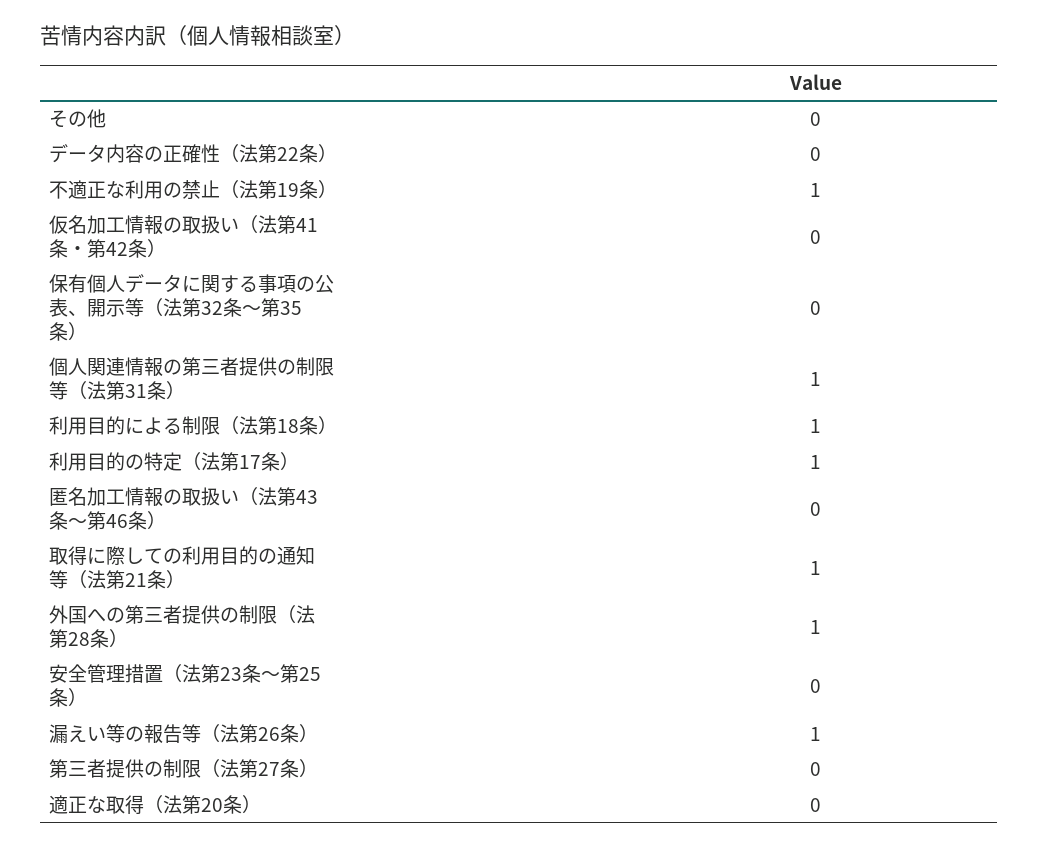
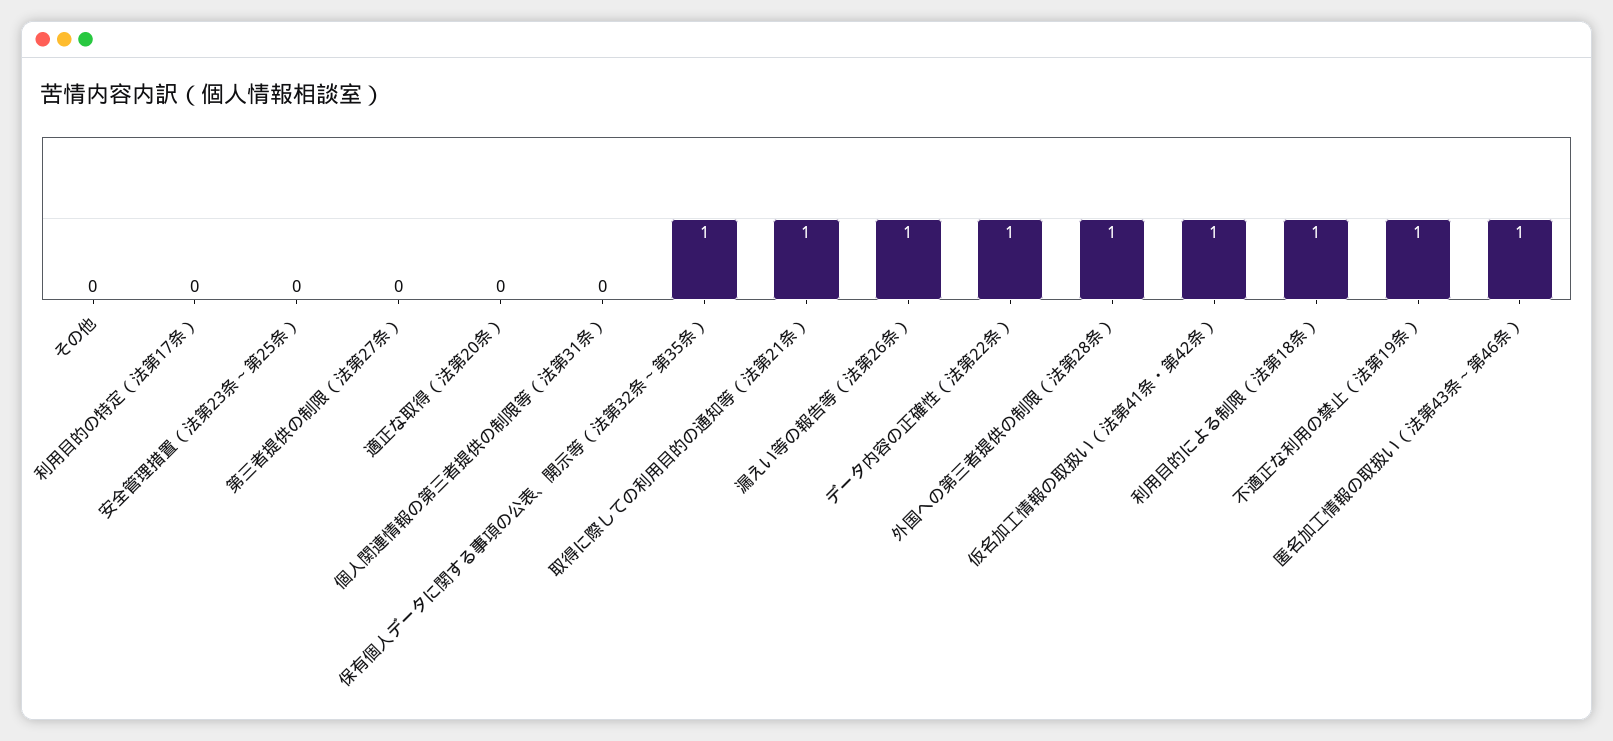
  {
    "その他": 0,
-   "データ内容の正確性（法第22条）": 0,
+   "データ内容の正確性（法第22条）": 1,
    "不適正な利用の禁止（法第19条）": 1,
-   "仮名加工情報の取扱い（法第41条・第42条）": 0,
+   "仮名加工情報の取扱い（法第41条・第42条）": 1,
-   "保有個人データに関する事項の公表、開示等（法第32条～第35条）": 0,
+   "保有個人データに関する事項の公表、開示等（法第32条～第35条）": 1,
-   "個人関連情報の第三者提供の制限等（法第31条）": 1,
+   "個人関連情報の第三者提供の制限等（法第31条）": 0,
    "利用目的による制限（法第18条）": 1,
-   "利用目的の特定（法第17条）": 1,
+   "利用目的の特定（法第17条）": 0,
-   "匿名加工情報の取扱い（法第43条～第46条）": 0,
+   "匿名加工情報の取扱い（法第43条～第46条）": 1,
    "取得に際しての利用目的の通知等（法第21条）": 1,
    "外国への第三者提供の制限（法第28条）": 1,
    "安全管理措置（法第23条～第25条）": 0,
    "漏えい等の報告等（法第26条）": 1,
    "第三者提供の制限（法第27条）": 0,
    "適正な取得（法第20条）": 0
  }

